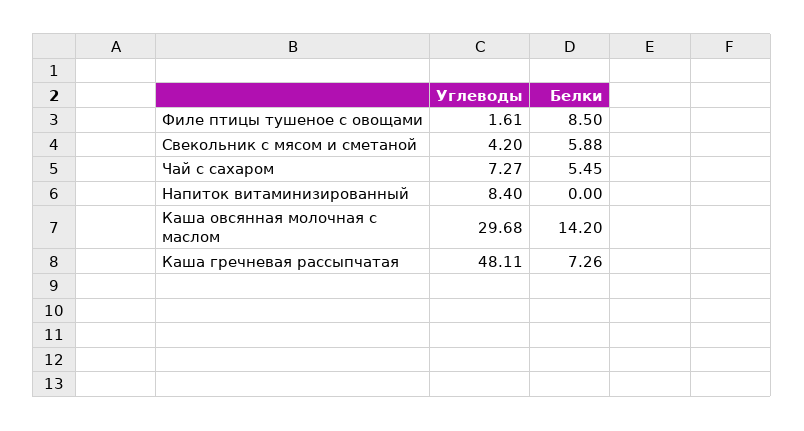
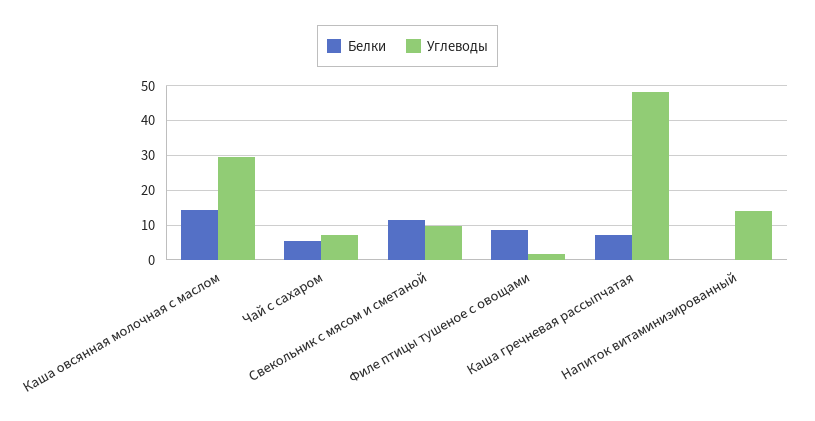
  {
    "Углеводы": {
      "Филе птицы тушеное с овощами": 1.61,
-     "Свекольник с мясом и сметаной": 4.2,
+     "Свекольник с мясом и сметаной": 10,
      "Чай с сахаром": 7.27,
-     "Напиток витаминизированный": 8.4,
+     "Напиток витаминизированный": 14,
      "Каша овсянная молочная с маслом": 29.68,
      "Каша гречневая рассыпчатая": 48.11
    },
    "Белки": {
      "Филе птицы тушеное с овощами": 8.5,
-     "Свекольник с мясом и сметаной": 5.88,
+     "Свекольник с мясом и сметаной": 12,
      "Чай с сахаром": 5.45,
      "Напиток витаминизированный": 0,
      "Каша овсянная молочная с маслом": 14.2,
      "Каша гречневая рассыпчатая": 7.26
    }
  }

